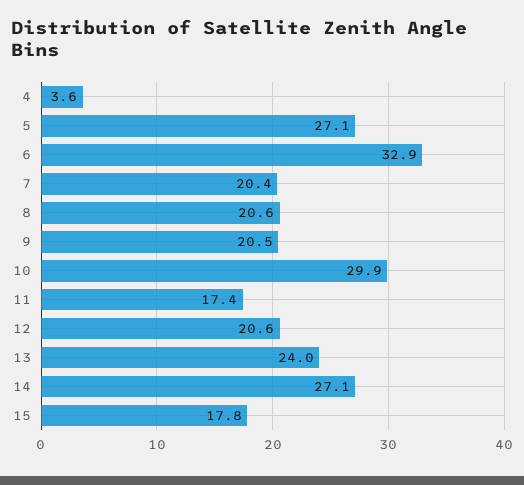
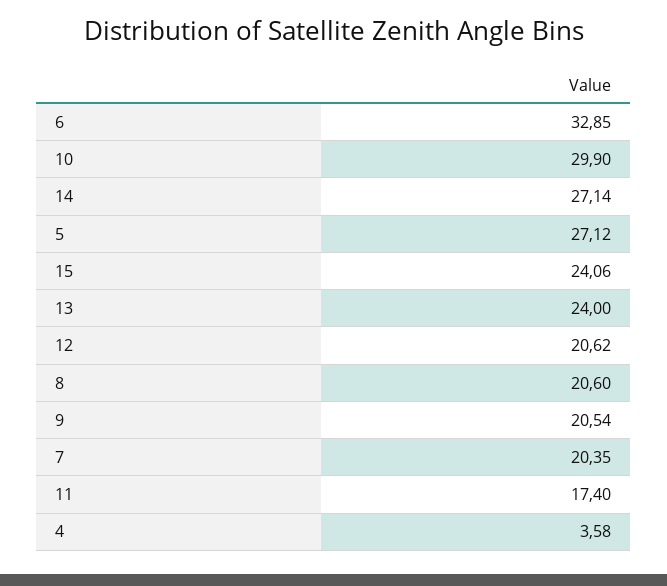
  {
    "4": 3.58,
    "5": 27.12,
    "6": 32.85,
    "7": 20.35,
    "8": 20.6,
    "9": 20.54,
    "10": 29.9,
    "11": 17.4,
    "12": 20.62,
    "13": 24,
    "14": 27.14,
-   "15": 17.8
+   "15": 24.06
  }

